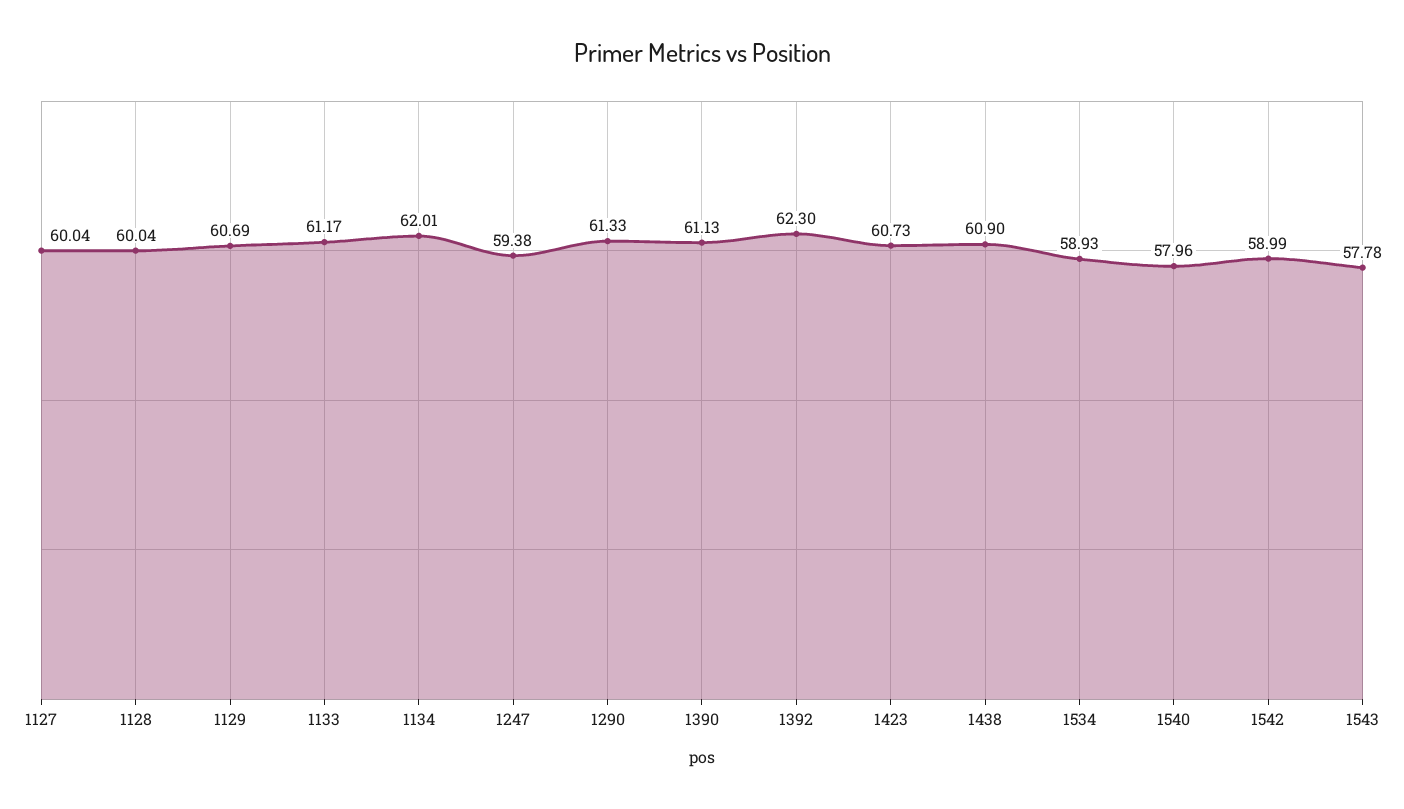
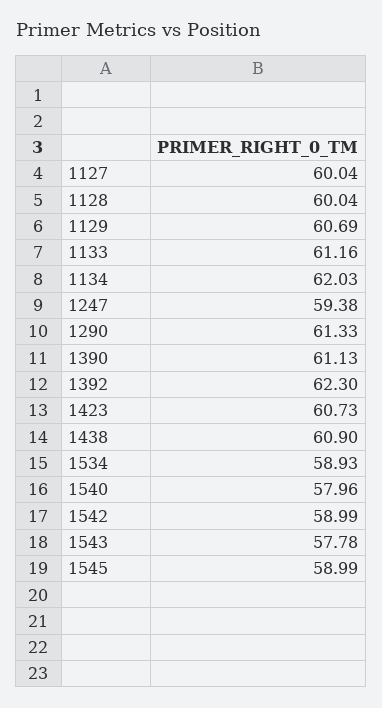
  {
    "1127": 60.04,
    "1128": 60.04,
    "1129": 60.69,
-   "1133": 61.17,
+   "1133": 61.16,
-   "1134": 62.01,
+   "1134": 62.03,
    "1247": 59.38,
    "1290": 61.33,
    "1390": 61.13,
    "1392": 62.3,
    "1423": 60.73,
    "1438": 60.9,
    "1534": 58.93,
    "1540": 57.96,
    "1542": 58.99,
-   "1543": 57.78
+   "1543": 57.78,
+   "1545": 58.99
  }

